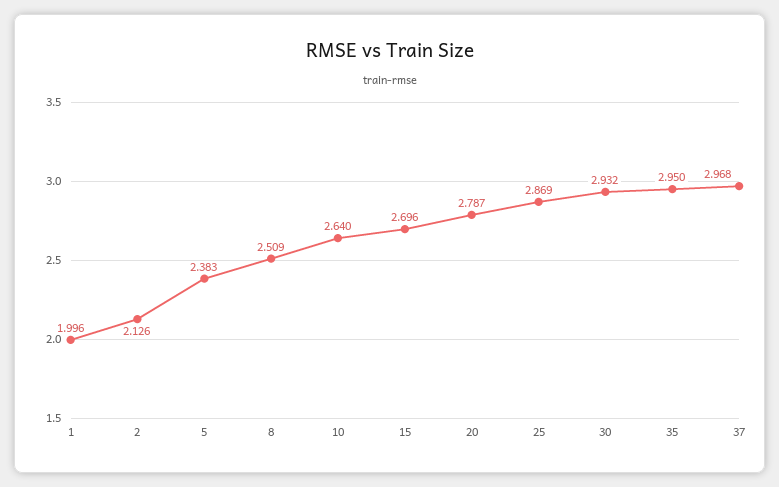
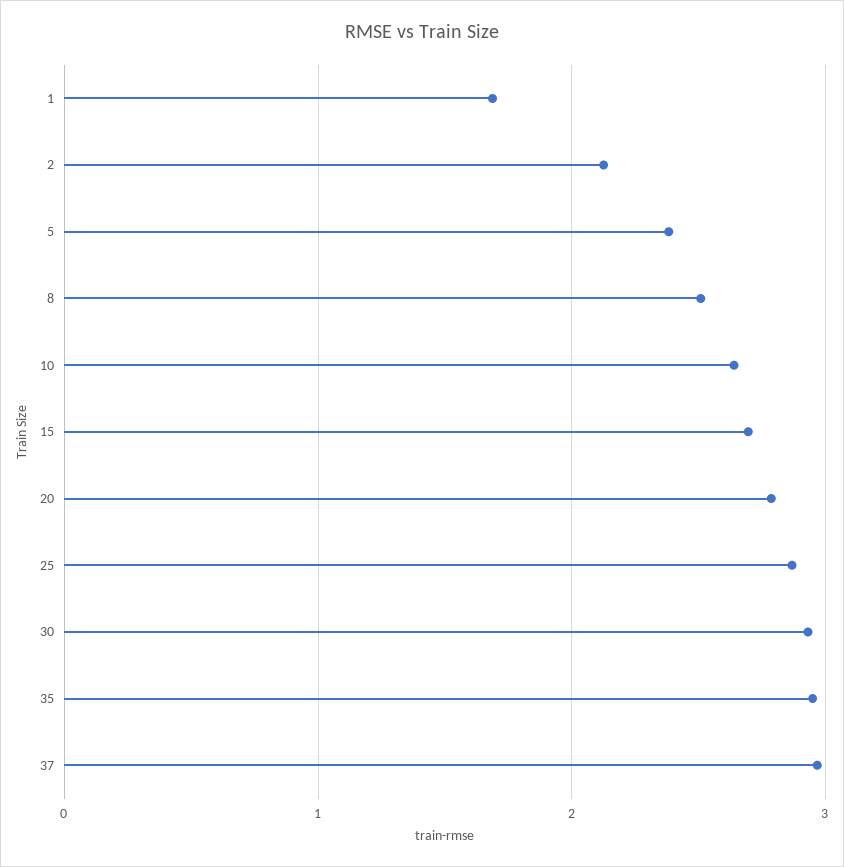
  {
-   "1": 1.996,
+   "1": 1.7,
    "2": 2.126,
    "5": 2.383,
    "8": 2.509,
    "10": 2.64,
    "15": 2.696,
    "20": 2.787,
    "25": 2.869,
    "30": 2.932,
    "35": 2.95,
    "37": 2.968
  }

